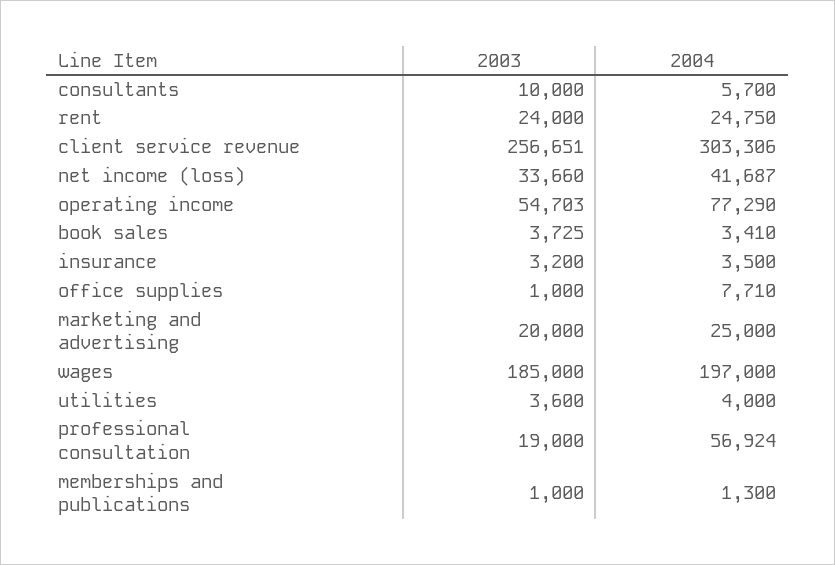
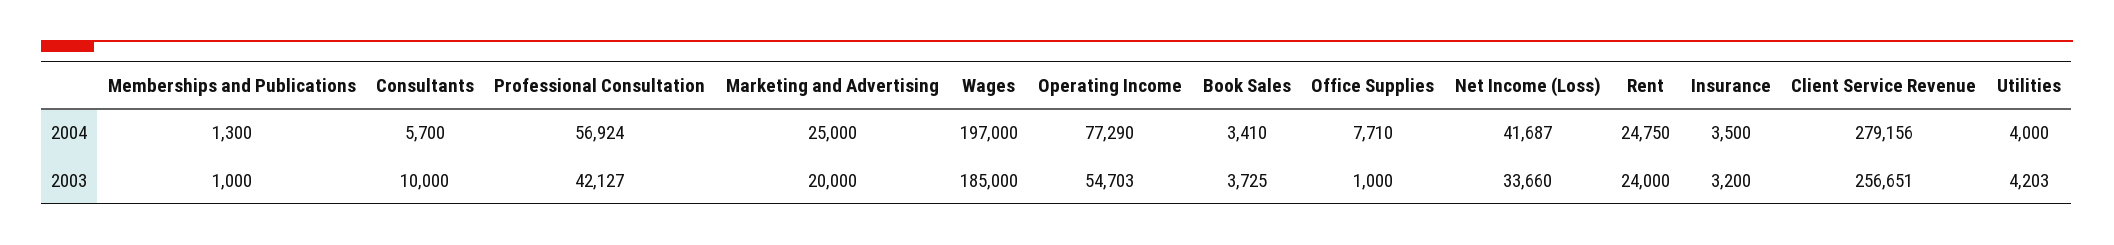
  {
    "2003": {
      "consultants": 10000,
      "rent": 24000,
      "client service revenue": 256651,
      "net income (loss)": 33660,
      "operating income": 54703,
      "book sales": 3725,
      "insurance": 3200,
      "office supplies": 1000,
      "marketing and advertising": 20000,
      "wages": 185000,
-     "utilities": 3600,
+     "utilities": 4203,
-     "professional consultation": 19000,
+     "professional consultation": 42127,
      "memberships and publications": 1000
    },
    "2004": {
      "consultants": 5700,
      "rent": 24750,
-     "client service revenue": 303306,
+     "client service revenue": 279156,
      "net income (loss)": 41687,
      "operating income": 77290,
      "book sales": 3410,
      "insurance": 3500,
      "office supplies": 7710,
      "marketing and advertising": 25000,
      "wages": 197000,
      "utilities": 4000,
      "professional consultation": 56924,
      "memberships and publications": 1300
    }
  }

